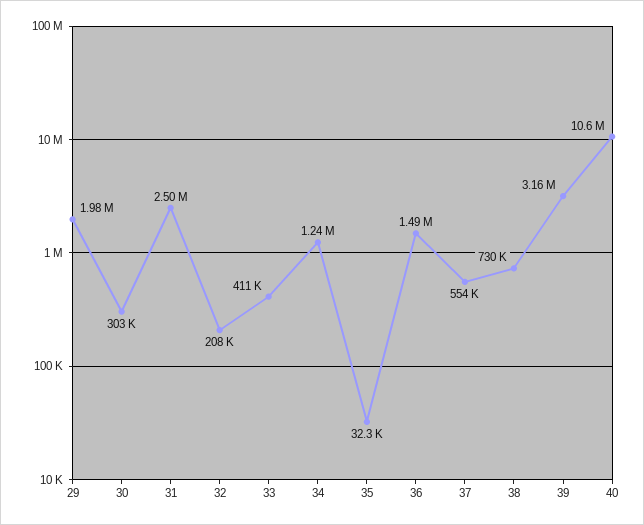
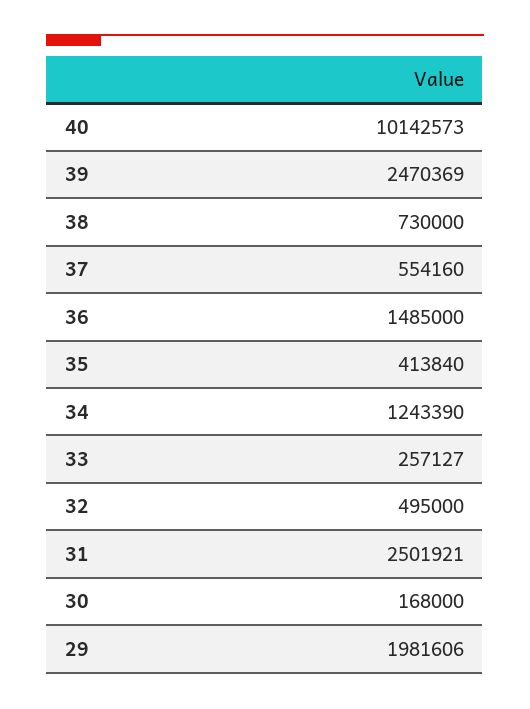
  {
    "29": 1981606,
-   "30": 303000,
+   "30": 168000,
    "31": 2501921,
-   "32": 208000,
+   "32": 495000,
-   "33": 411000,
+   "33": 257127,
    "34": 1243390,
-   "35": 32300,
+   "35": 413840,
    "36": 1485000,
    "37": 554160,
    "38": 730000,
-   "39": 3160000,
+   "39": 2470369,
-   "40": 10600000
+   "40": 10142573
  }

